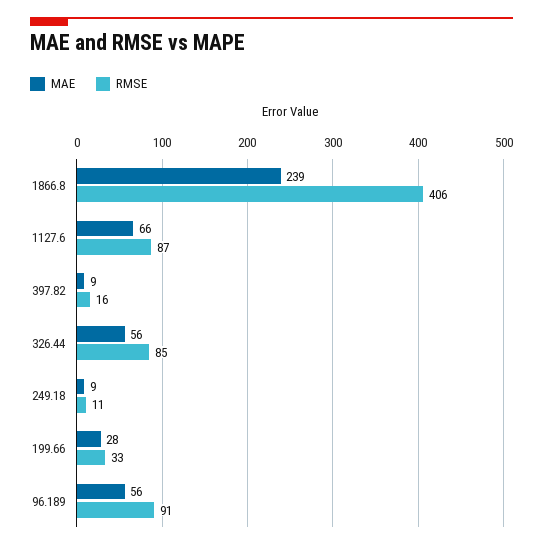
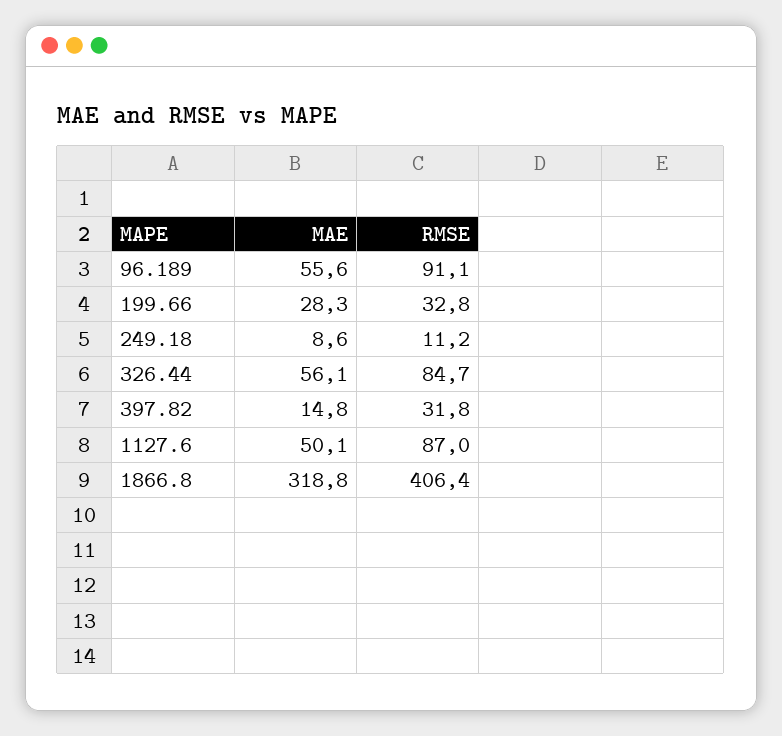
  {
    "MAE": {
-     "1866.8": 239,
+     "1866.8": 318.8,
-     "1127.6": 66,
+     "1127.6": 50.1,
-     "397.82": 9,
+     "397.82": 14.8,
      "326.44": 56.1,
      "249.18": 8.6,
      "199.66": 28.3,
      "96.189": 55.6
    },
    "RMSE": {
      "1866.8": 406.4,
      "1127.6": 87,
-     "397.82": 16,
+     "397.82": 31.8,
      "326.44": 84.7,
      "249.18": 11.2,
      "199.66": 32.8,
      "96.189": 91.1
    }
  }

